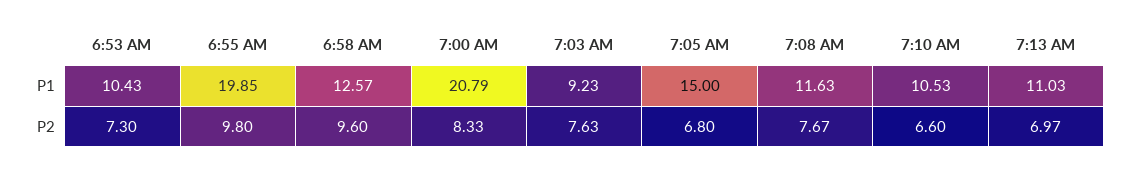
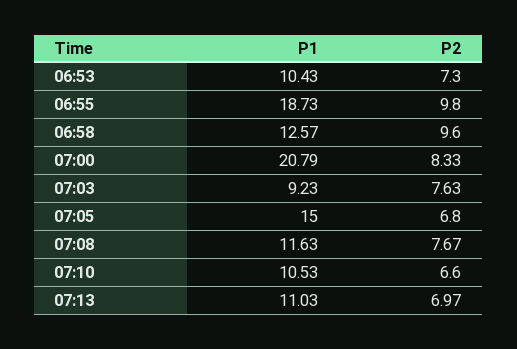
  {
    "6:53 AM": {
      "P1": 10.43,
      "P2": 7.3
    },
    "6:55 AM": {
-     "P1": 19.85,
+     "P1": 18.73,
      "P2": 9.8
    },
    "6:58 AM": {
      "P1": 12.57,
      "P2": 9.6
    },
    "7:00 AM": {
      "P1": 20.79,
      "P2": 8.33
    },
    "7:03 AM": {
      "P1": 9.23,
      "P2": 7.63
    },
    "7:05 AM": {
      "P1": 15,
      "P2": 6.8
    },
    "7:08 AM": {
      "P1": 11.63,
      "P2": 7.67
    },
    "7:10 AM": {
      "P1": 10.53,
      "P2": 6.6
    },
    "7:13 AM": {
      "P1": 11.03,
      "P2": 6.97
    }
  }

